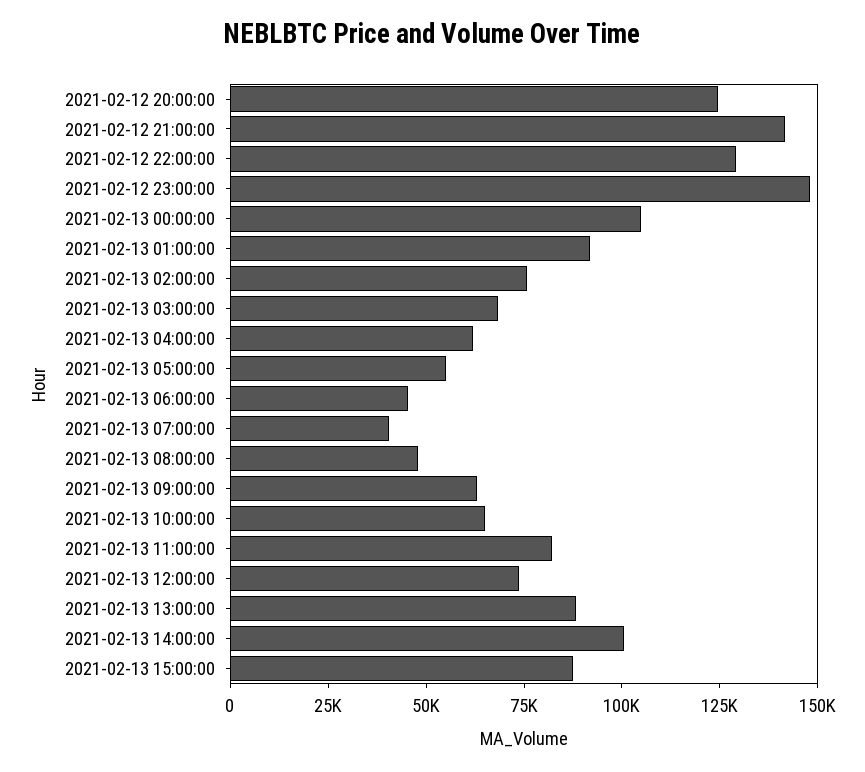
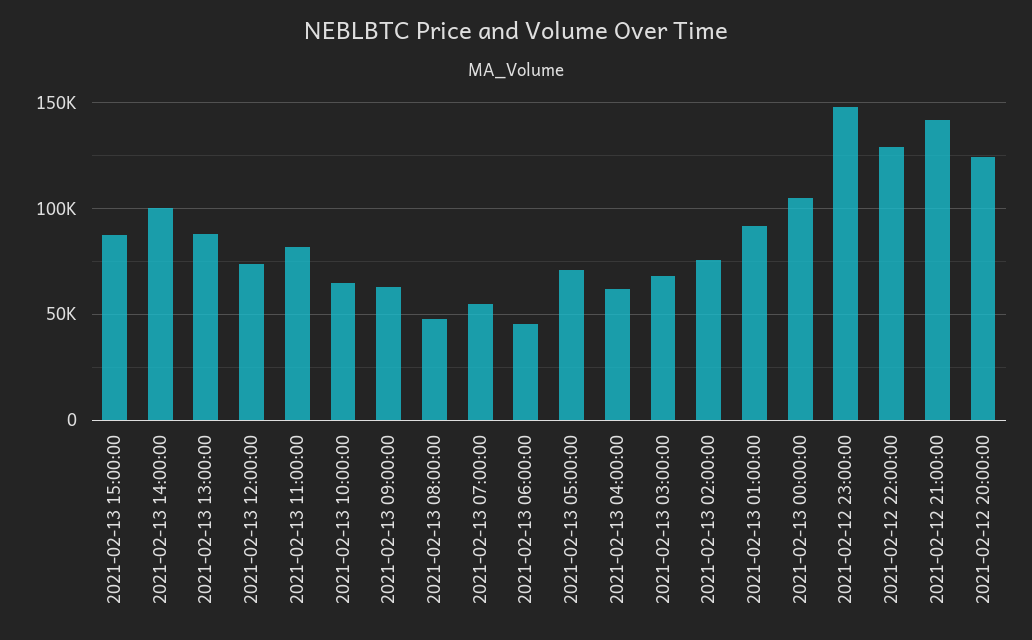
  {
    "2021-02-12 20:00:00": 125000,
    "2021-02-12 21:00:00": 140000,
    "2021-02-12 22:00:00": 130000,
    "2021-02-12 23:00:00": 150000,
    "2021-02-13 00:00:00": 105000,
    "2021-02-13 01:00:00": 90000,
    "2021-02-13 02:00:00": 75000,
    "2021-02-13 03:00:00": 70000,
    "2021-02-13 04:00:00": 60000,
-   "2021-02-13 05:00:00": 55000,
+   "2021-02-13 05:00:00": 70000,
    "2021-02-13 06:00:00": 45000,
-   "2021-02-13 07:00:00": 40000,
+   "2021-02-13 07:00:00": 55000,
    "2021-02-13 08:00:00": 50000,
    "2021-02-13 09:00:00": 65000,
    "2021-02-13 10:00:00": 65000,
    "2021-02-13 11:00:00": 80000,
    "2021-02-13 12:00:00": 75000,
    "2021-02-13 13:00:00": 90000,
    "2021-02-13 14:00:00": 100000,
    "2021-02-13 15:00:00": 90000
  }

